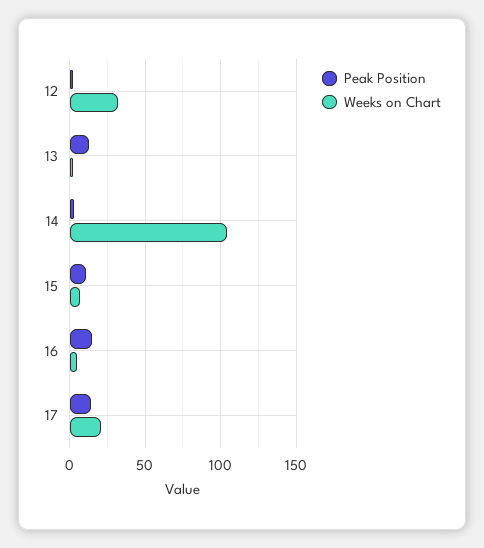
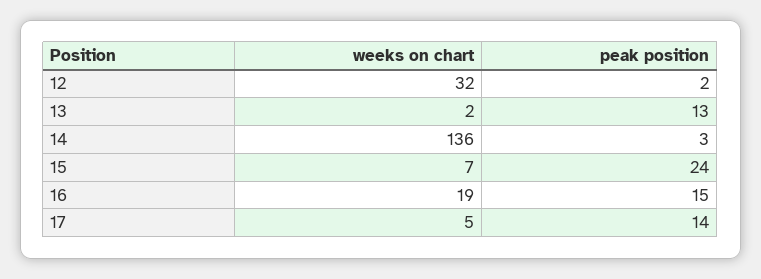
  {
    "Peak Position": {
      "12": 2,
      "13": 13,
      "14": 3,
-     "15": 10,
+     "15": 24,
      "16": 15,
      "17": 14
    },
    "Weeks on Chart": {
      "12": 32,
      "13": 2,
-     "14": 105,
+     "14": 136,
      "15": 7,
-     "16": 5,
+     "16": 19,
-     "17": 20
+     "17": 5
    }
  }

